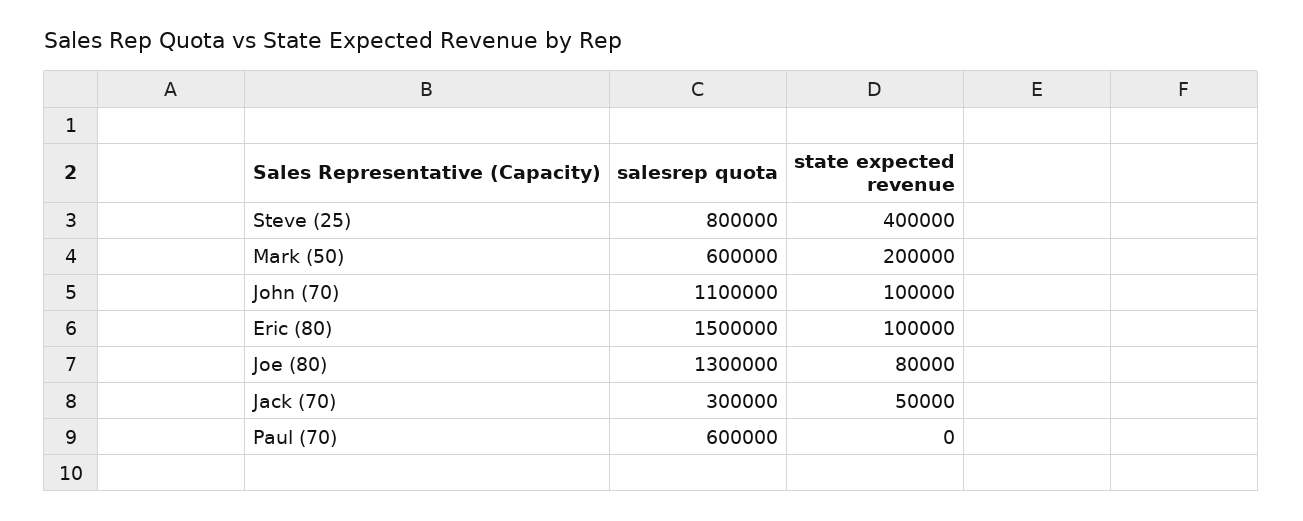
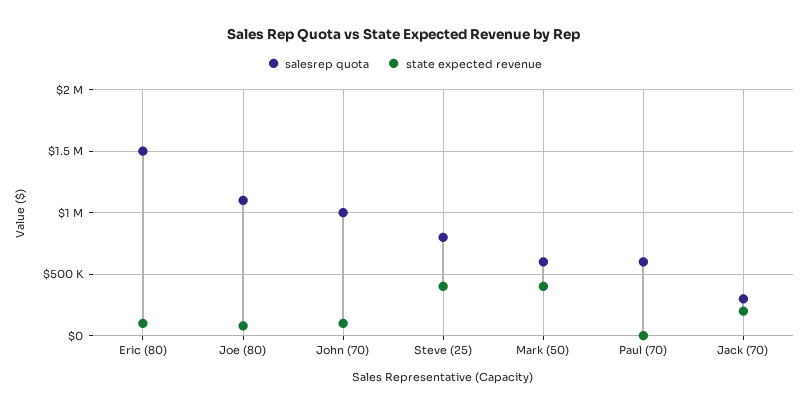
  {
    "salesrep quota": {
      "Steve (25)": 800000,
      "Mark (50)": 600000,
-     "John (70)": 1100000,
+     "John (70)": 1000000,
      "Eric (80)": 1500000,
-     "Joe (80)": 1300000,
+     "Joe (80)": 1100000,
      "Jack (70)": 300000,
      "Paul (70)": 600000
    },
    "state expected revenue": {
      "Steve (25)": 400000,
-     "Mark (50)": 200000,
+     "Mark (50)": 400000,
      "John (70)": 100000,
      "Eric (80)": 100000,
      "Joe (80)": 80000,
-     "Jack (70)": 50000,
+     "Jack (70)": 200000,
      "Paul (70)": 0
    }
  }

